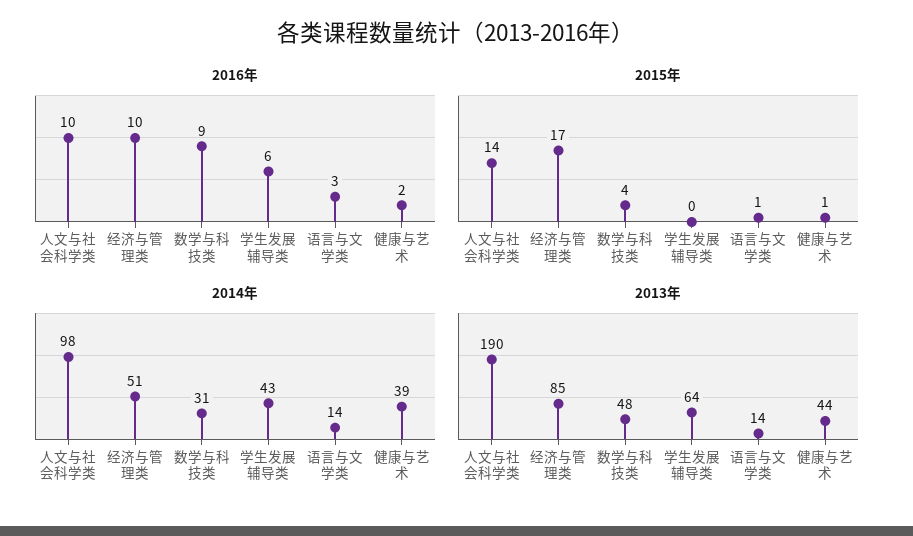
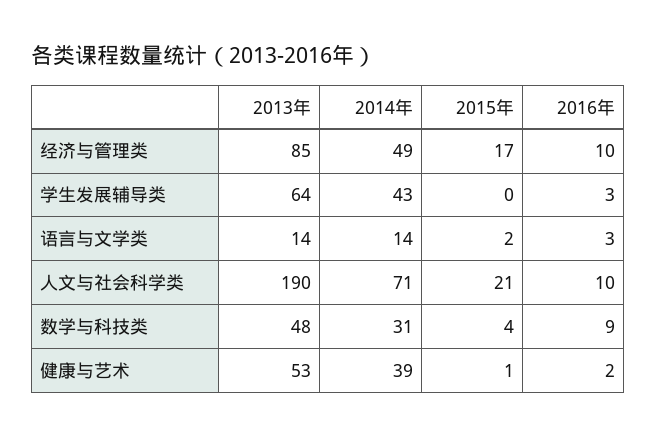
  {
    "2016年": {
      "人文与社会科学类": 10,
      "经济与管理类": 10,
      "数学与科技类": 9,
-     "学生发展辅导类": 6,
+     "学生发展辅导类": 3,
      "语言与文学类": 3,
      "健康与艺术": 2
    },
    "2015年": {
-     "人文与社会科学类": 14,
+     "人文与社会科学类": 21,
      "经济与管理类": 17,
      "数学与科技类": 4,
      "学生发展辅导类": 0,
-     "语言与文学类": 1,
+     "语言与文学类": 2,
      "健康与艺术": 1
    },
    "2014年": {
-     "人文与社会科学类": 98,
+     "人文与社会科学类": 71,
-     "经济与管理类": 51,
+     "经济与管理类": 49,
      "数学与科技类": 31,
      "学生发展辅导类": 43,
      "语言与文学类": 14,
      "健康与艺术": 39
    },
    "2013年": {
      "人文与社会科学类": 190,
      "经济与管理类": 85,
      "数学与科技类": 48,
      "学生发展辅导类": 64,
      "语言与文学类": 14,
-     "健康与艺术": 44
+     "健康与艺术": 53
    }
  }

